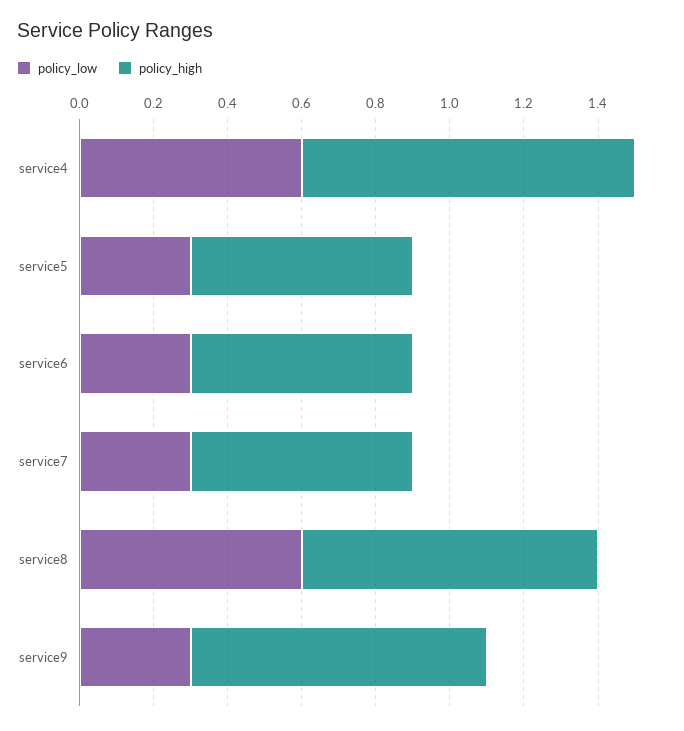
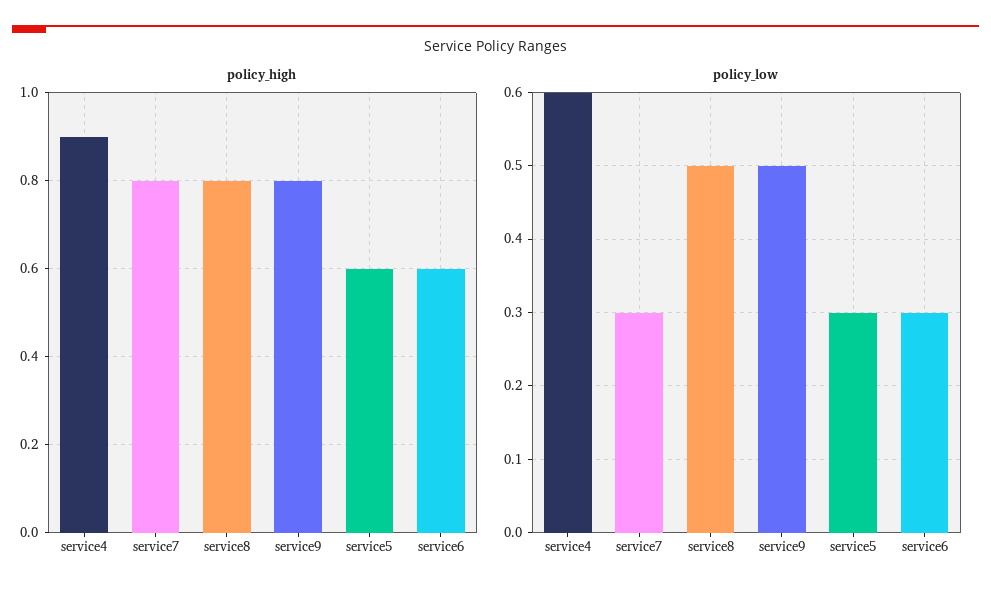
  {
    "policy_low": {
      "service4": 0.6,
      "service5": 0.3,
      "service6": 0.3,
      "service7": 0.3,
-     "service8": 0.6,
+     "service8": 0.5,
-     "service9": 0.3
+     "service9": 0.5
    },
    "policy_high": {
      "service4": 0.9,
      "service5": 0.6,
      "service6": 0.6,
-     "service7": 0.6,
+     "service7": 0.8,
      "service8": 0.8,
      "service9": 0.8
    }
  }

